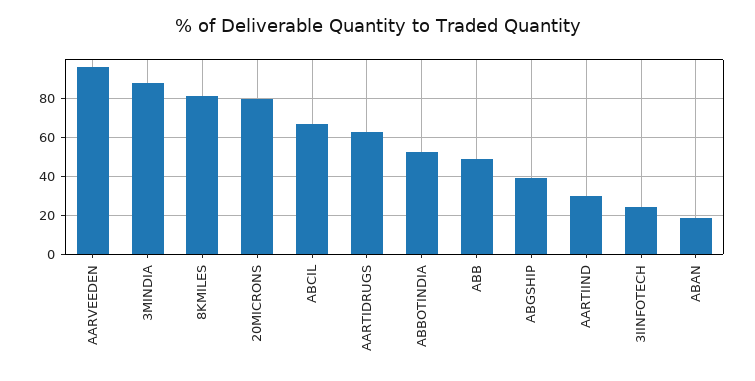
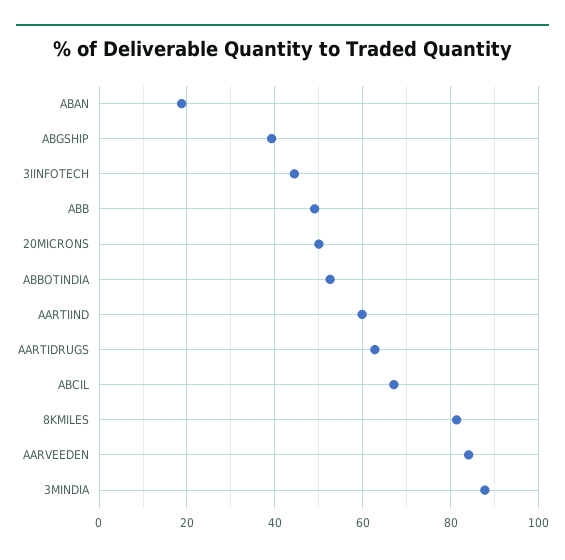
  {
-   "AARVEEDEN": 95,
+   "AARVEEDEN": 84,
    "3MINDIA": 88,
    "8KMILES": 82,
-   "20MICRONS": 80,
+   "20MICRONS": 50,
    "ABCIL": 68,
    "AARTIDRUGS": 62,
    "ABBOTINDIA": 52,
    "ABB": 50,
    "ABGSHIP": 40,
-   "AARTIIND": 30,
+   "AARTIIND": 60,
-   "3IINFOTECH": 25,
+   "3IINFOTECH": 44,
    "ABAN": 18
  }

